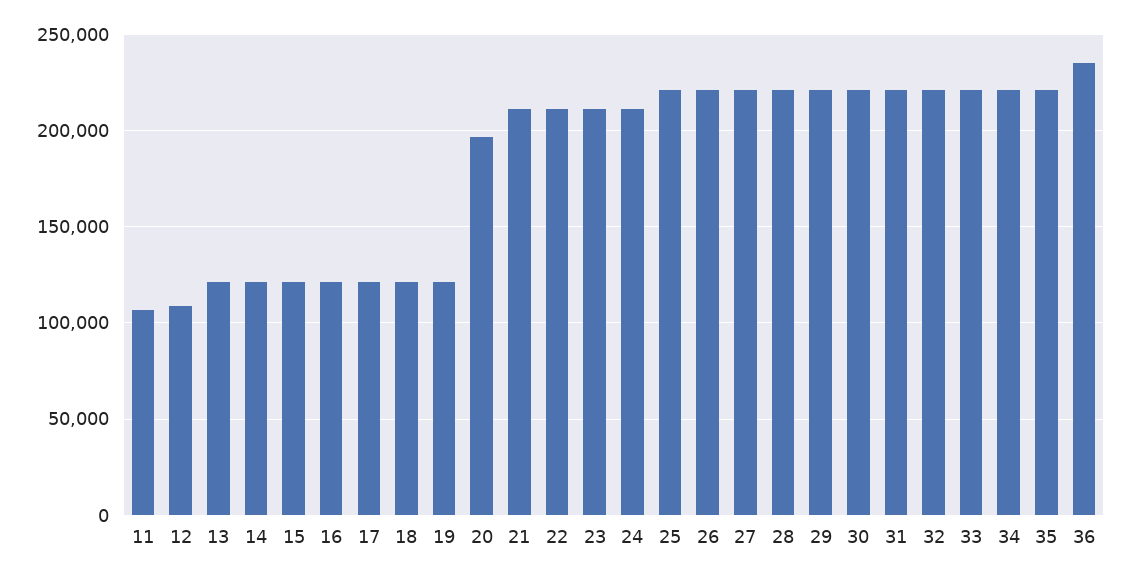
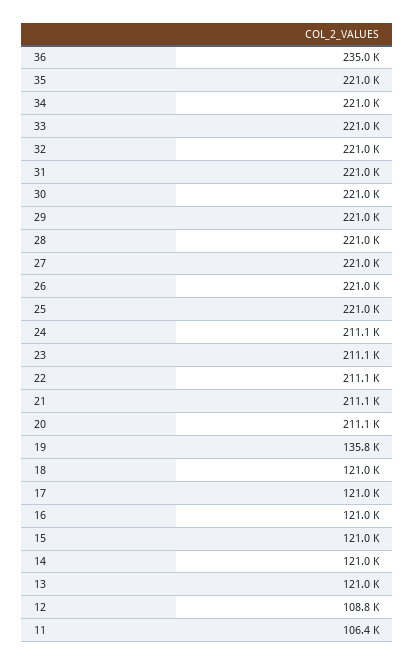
  {
    "11": 106400,
    "12": 108800,
    "13": 121000,
    "14": 121000,
    "15": 121000,
    "16": 121000,
    "17": 121000,
    "18": 121000,
-   "19": 120000,
+   "19": 135800,
-   "20": 195000,
+   "20": 211100,
    "21": 211100,
    "22": 211100,
    "23": 211100,
    "24": 211100,
    "25": 221000,
    "26": 221000,
    "27": 221000,
    "28": 221000,
    "29": 221000,
    "30": 221000,
    "31": 221000,
    "32": 221000,
    "33": 221000,
    "34": 221000,
    "35": 221000,
    "36": 235000
  }

